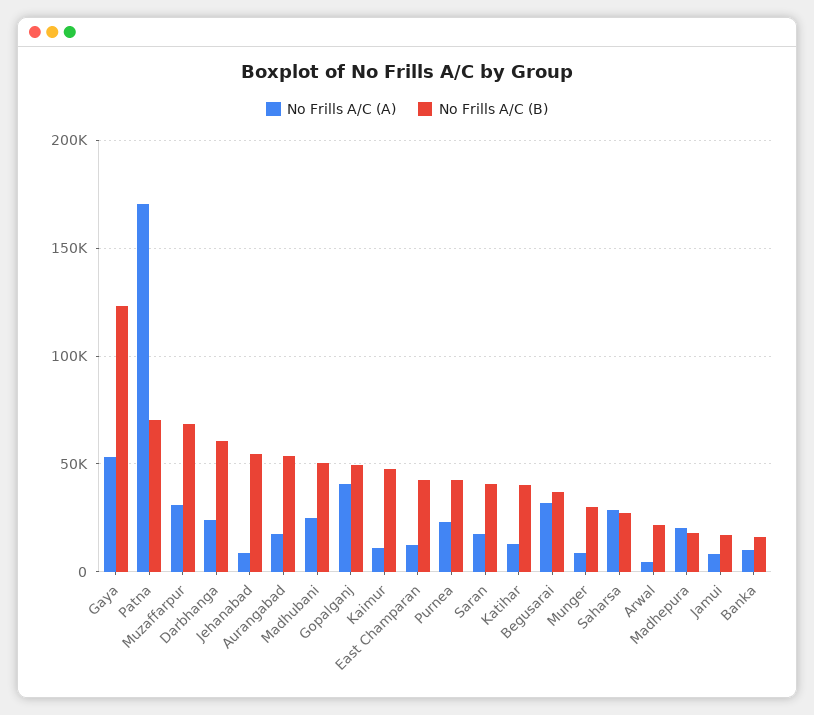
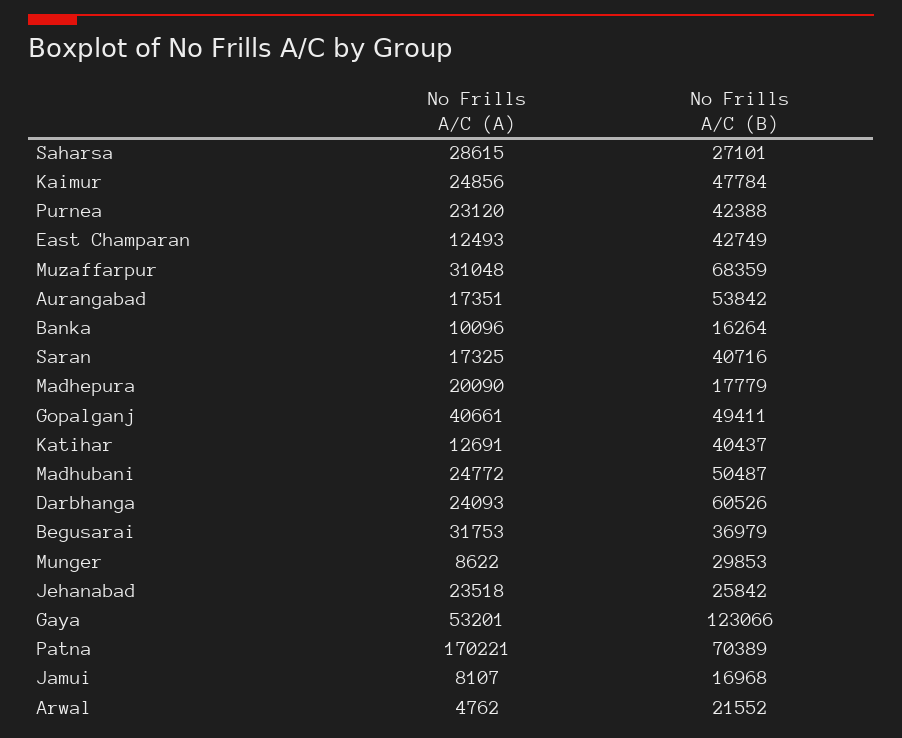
  {
    "No Frills A/C (A)": {
      "Gaya": 53201,
      "Patna": 170221,
      "Muzaffarpur": 31048,
      "Darbhanga": 24093,
-     "Jehanabad": 10000,
+     "Jehanabad": 23518,
      "Aurangabad": 17351,
      "Madhubani": 24772,
      "Gopalganj": 40661,
-     "Kaimur": 10000,
+     "Kaimur": 24856,
      "East Champaran": 12493,
      "Purnea": 23120,
      "Saran": 17325,
      "Katihar": 12691,
      "Begusarai": 31753,
      "Munger": 8622,
      "Saharsa": 28615,
      "Arwal": 4762,
      "Madhepura": 20090,
      "Jamui": 8107,
      "Banka": 10096
    },
    "No Frills A/C (B)": {
      "Gaya": 123066,
      "Patna": 70389,
      "Muzaffarpur": 68359,
      "Darbhanga": 60526,
-     "Jehanabad": 55000,
+     "Jehanabad": 25842,
      "Aurangabad": 53842,
      "Madhubani": 50487,
      "Gopalganj": 49411,
      "Kaimur": 47784,
      "East Champaran": 42749,
      "Purnea": 42388,
      "Saran": 40716,
      "Katihar": 40437,
      "Begusarai": 36979,
      "Munger": 29853,
      "Saharsa": 27101,
      "Arwal": 21552,
      "Madhepura": 17779,
      "Jamui": 16968,
      "Banka": 16264
    }
  }

